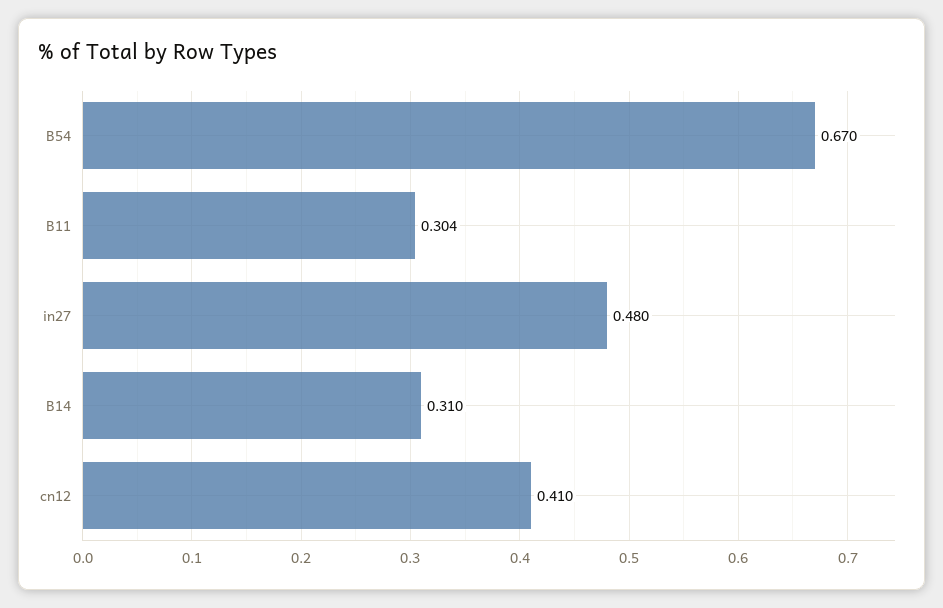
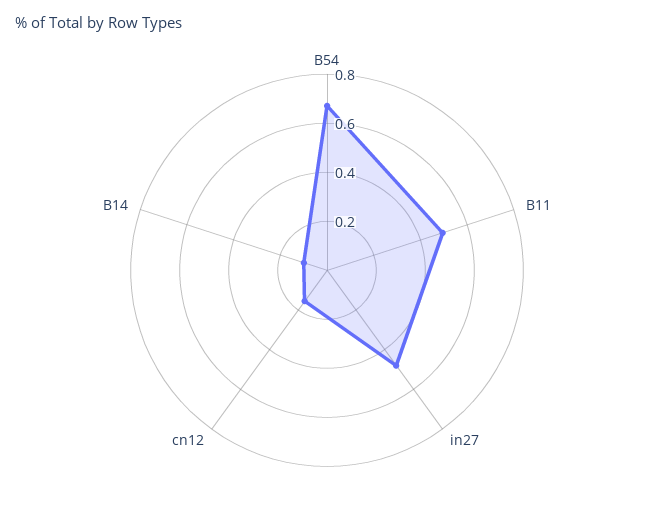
  {
    "B54": 0.67,
-   "B11": 0.304,
+   "B11": 0.5,
    "in27": 0.48,
-   "B14": 0.31,
+   "B14": 0.1,
-   "cn12": 0.41
+   "cn12": 0.15
  }

